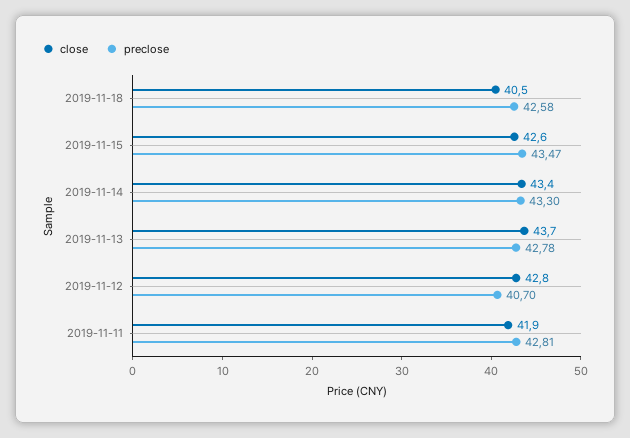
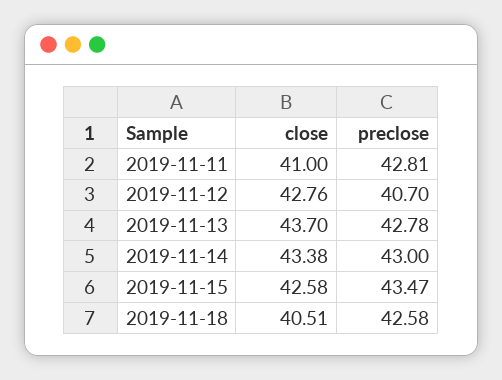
  {
    "close": {
      "2019-11-18": 40.51,
      "2019-11-15": 42.58,
      "2019-11-14": 43.38,
      "2019-11-13": 43.7,
      "2019-11-12": 42.76,
-     "2019-11-11": 41.9
+     "2019-11-11": 41
    },
    "preclose": {
      "2019-11-18": 42.58,
      "2019-11-15": 43.47,
-     "2019-11-14": 43.3,
+     "2019-11-14": 43,
      "2019-11-13": 42.78,
      "2019-11-12": 40.7,
      "2019-11-11": 42.81
    }
  }

